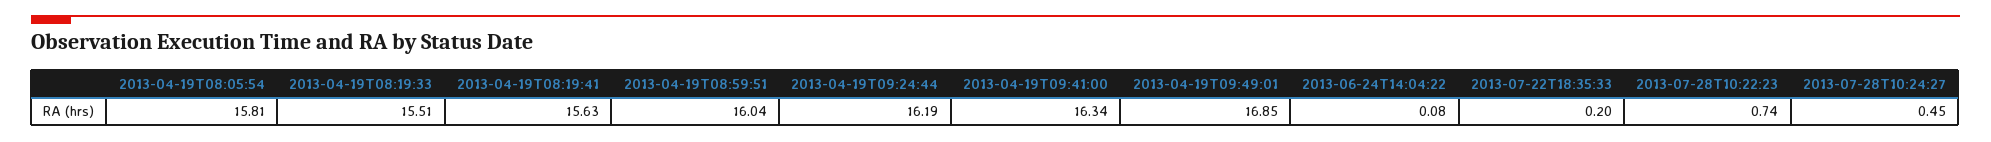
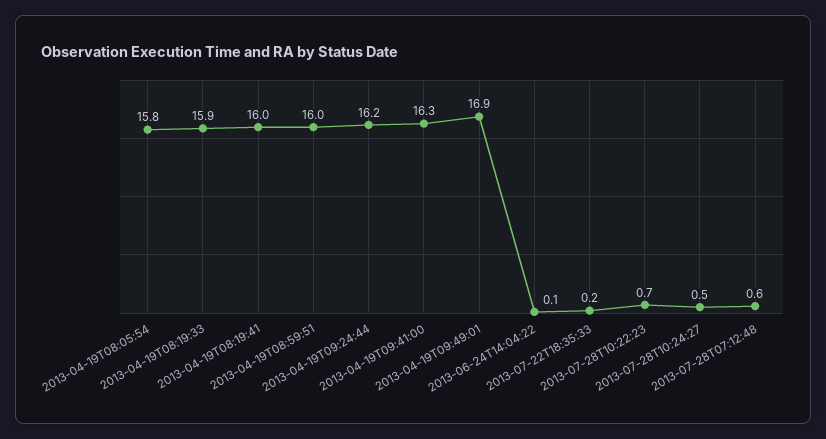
  {
    "2013-04-19T08:05:54": 15.81,
-   "2013-04-19T08:19:33": 15.51,
+   "2013-04-19T08:19:33": 15.9,
-   "2013-04-19T08:19:41": 15.63,
+   "2013-04-19T08:19:41": 16,
    "2013-04-19T08:59:51": 16.04,
    "2013-04-19T09:24:44": 16.19,
    "2013-04-19T09:41:00": 16.34,
    "2013-04-19T09:49:01": 16.85,
    "2013-06-24T14:04:22": 0.08,
    "2013-07-22T18:35:33": 0.2,
    "2013-07-28T10:22:23": 0.74,
-   "2013-07-28T10:24:27": 0.45
+   "2013-07-28T10:24:27": 0.45,
+   "2013-07-28T07:12:48": 0.6
  }

